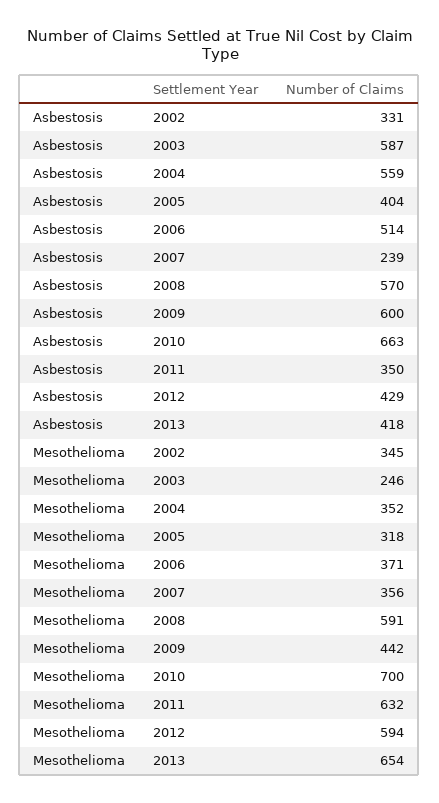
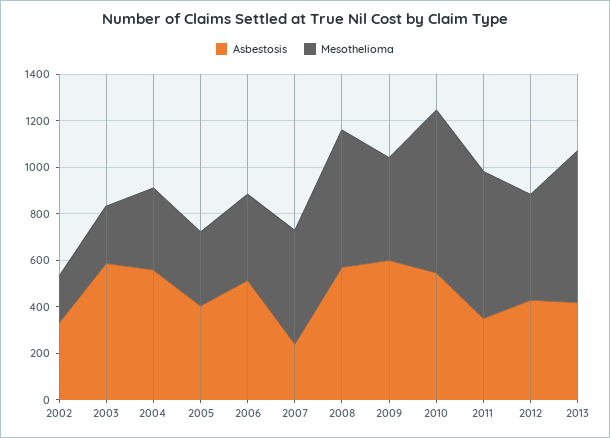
  {
    "Asbestosis": {
      "2002": 331,
      "2003": 587,
      "2004": 559,
      "2005": 404,
      "2006": 514,
      "2007": 239,
      "2008": 570,
      "2009": 600,
-     "2010": 663,
+     "2010": 550,
      "2011": 350,
      "2012": 429,
      "2013": 418
    },
    "Mesothelioma": {
-     "2002": 345,
+     "2002": 200,
      "2003": 246,
      "2004": 352,
      "2005": 318,
      "2006": 371,
-     "2007": 356,
+     "2007": 500,
      "2008": 591,
      "2009": 442,
      "2010": 700,
      "2011": 632,
-     "2012": 594,
+     "2012": 450,
      "2013": 654
    }
  }

